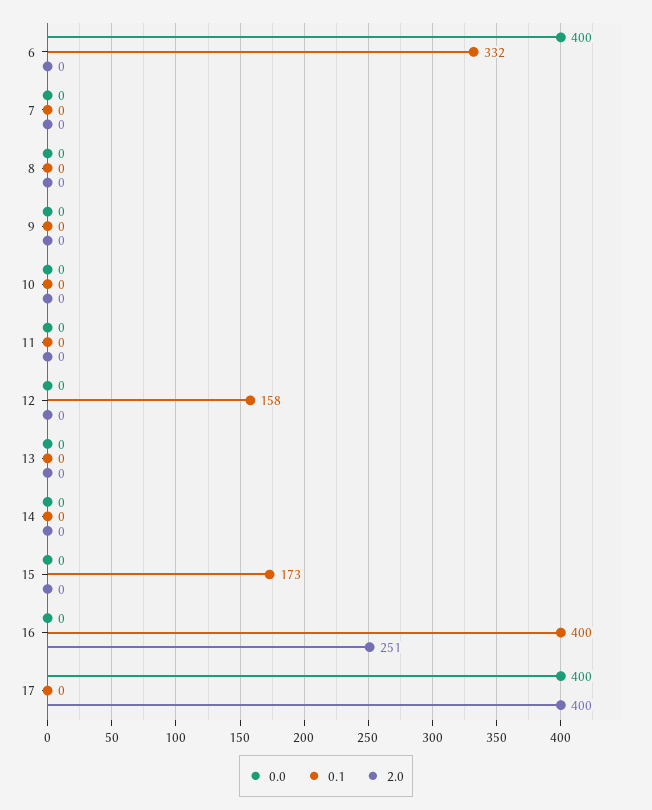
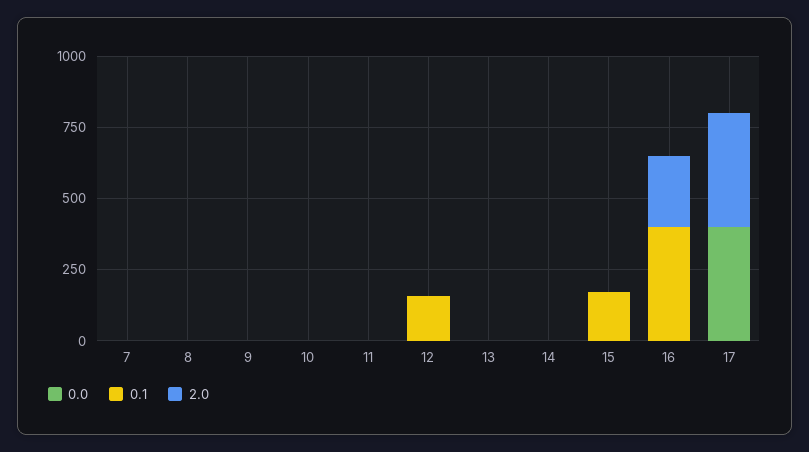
  {
    "0.0": {
-     "6": 400,
      "7": 0,
      "8": 0,
      "9": 0,
      "10": 0,
      "11": 0,
      "12": 0,
      "13": 0,
      "14": 0,
      "15": 0,
      "16": 0,
      "17": 400
    },
    "0.1": {
-     "6": 332,
      "7": 0,
      "8": 0,
      "9": 0,
      "10": 0,
      "11": 0,
      "12": 158,
      "13": 0,
      "14": 0,
      "15": 173,
      "16": 400,
      "17": 0
    },
    "2.0": {
-     "6": 0,
      "7": 0,
      "8": 0,
      "9": 0,
      "10": 0,
      "11": 0,
      "12": 0,
      "13": 0,
      "14": 0,
      "15": 0,
      "16": 251,
      "17": 400
    }
  }

